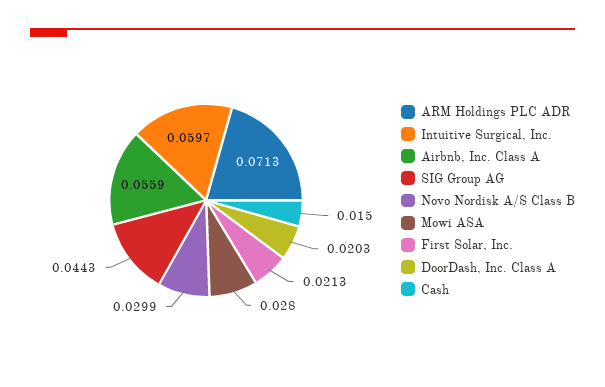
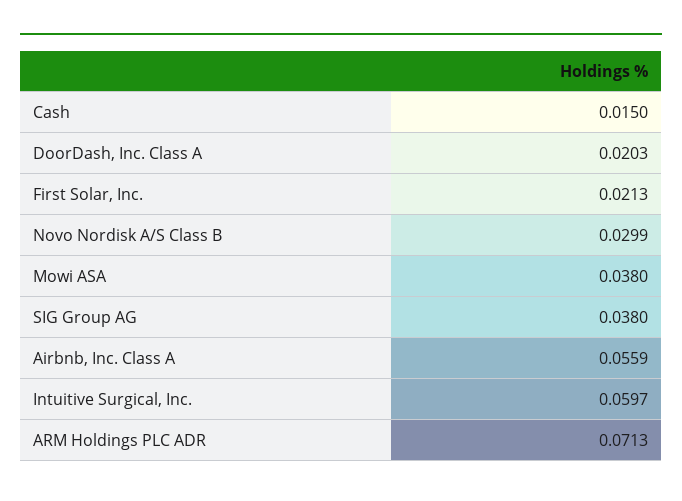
  {
    "ARM Holdings PLC ADR": 0.0713,
    "Intuitive Surgical, Inc.": 0.0597,
    "Airbnb, Inc. Class A": 0.0559,
-   "SIG Group AG": 0.0443,
+   "SIG Group AG": 0.038,
    "Novo Nordisk A/S Class B": 0.0299,
-   "Mowi ASA": 0.028,
+   "Mowi ASA": 0.038,
    "First Solar, Inc.": 0.0213,
    "DoorDash, Inc. Class A": 0.0203,
    "Cash": 0.015
  }

